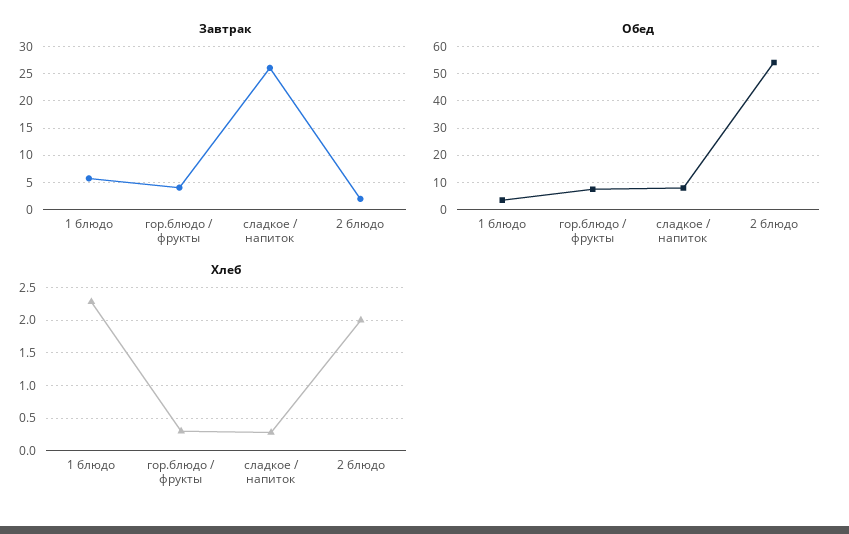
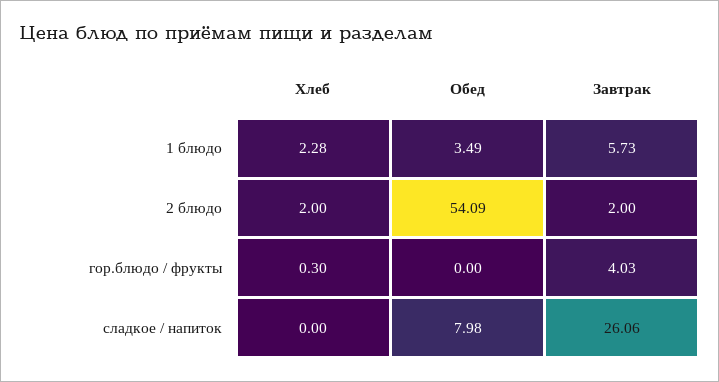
  {
    "Завтрак": {
      "1 блюдо": 5.73,
      "гор.блюдо / фрукты": 4.03,
      "сладкое / напиток": 26.06,
      "2 блюдо": 2
    },
    "Обед": {
      "1 блюдо": 3.49,
-     "гор.блюдо / фрукты": 7.5,
+     "гор.блюдо / фрукты": 0,
      "сладкое / напиток": 7.98,
      "2 блюдо": 54.09
    },
    "Хлеб": {
      "1 блюдо": 2.28,
      "гор.блюдо / фрукты": 0.3,
-     "сладкое / напиток": 0.3,
+     "сладкое / напиток": 0,
      "2 блюдо": 2
    }
  }

